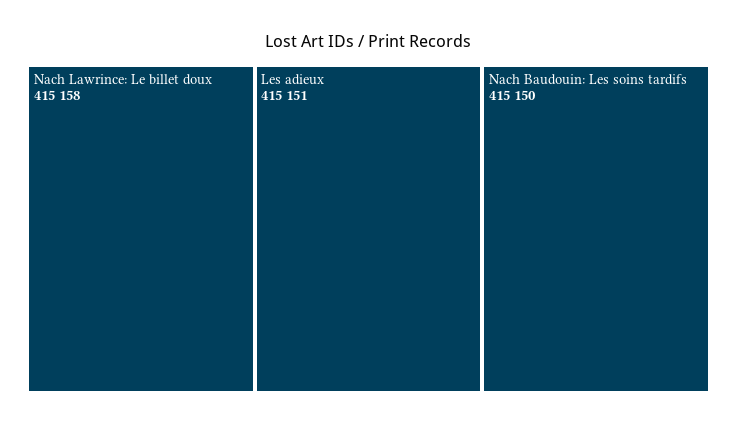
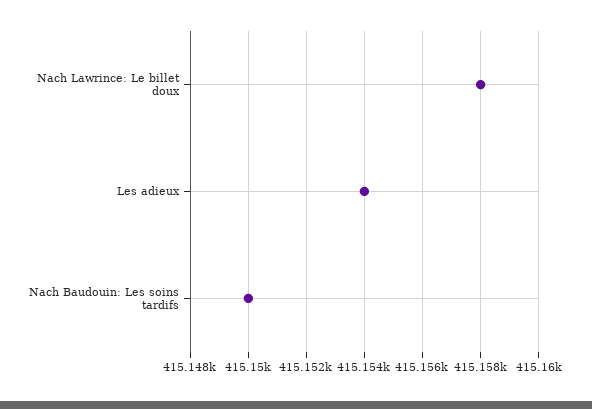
  {
    "Nach Lawrince: Le billet doux": 415158,
-   "Les adieux": 415151,
+   "Les adieux": 415154,
    "Nach Baudouin: Les soins tardifs": 415150
  }

